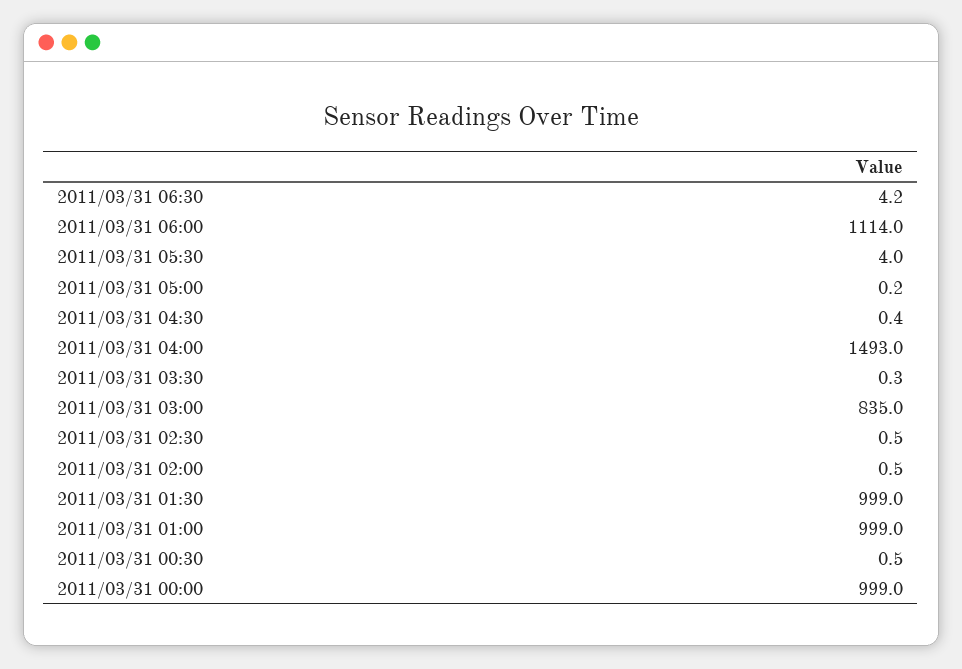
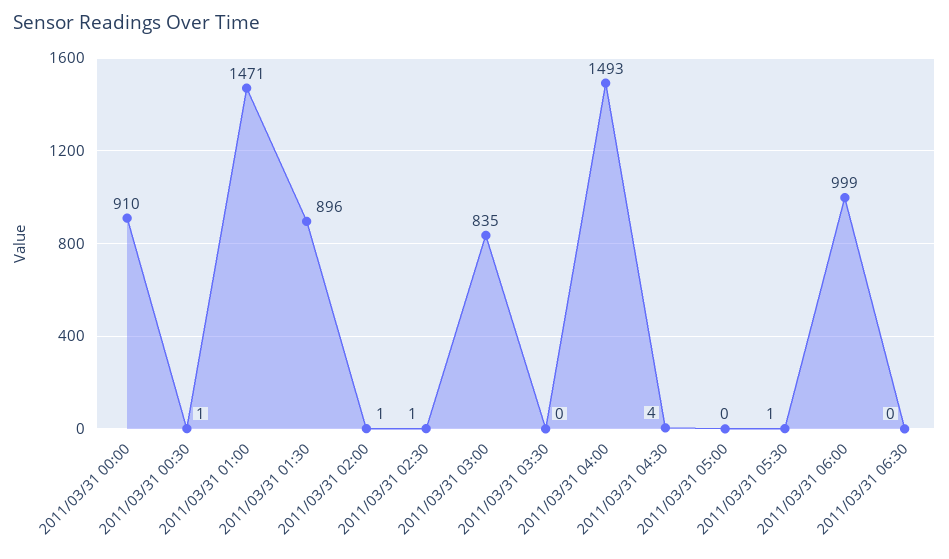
  {
-   "2011/03/31 06:30": 4.2,
+   "2011/03/31 06:30": 0,
-   "2011/03/31 06:00": 1114,
+   "2011/03/31 06:00": 999,
-   "2011/03/31 05:30": 4,
+   "2011/03/31 05:30": 1,
    "2011/03/31 05:00": 0.2,
-   "2011/03/31 04:30": 0.4,
+   "2011/03/31 04:30": 4,
    "2011/03/31 04:00": 1493,
    "2011/03/31 03:30": 0.3,
    "2011/03/31 03:00": 835,
    "2011/03/31 02:30": 0.5,
    "2011/03/31 02:00": 0.5,
-   "2011/03/31 01:30": 999,
+   "2011/03/31 01:30": 896,
-   "2011/03/31 01:00": 999,
+   "2011/03/31 01:00": 1471,
    "2011/03/31 00:30": 0.5,
-   "2011/03/31 00:00": 999
+   "2011/03/31 00:00": 910
  }

